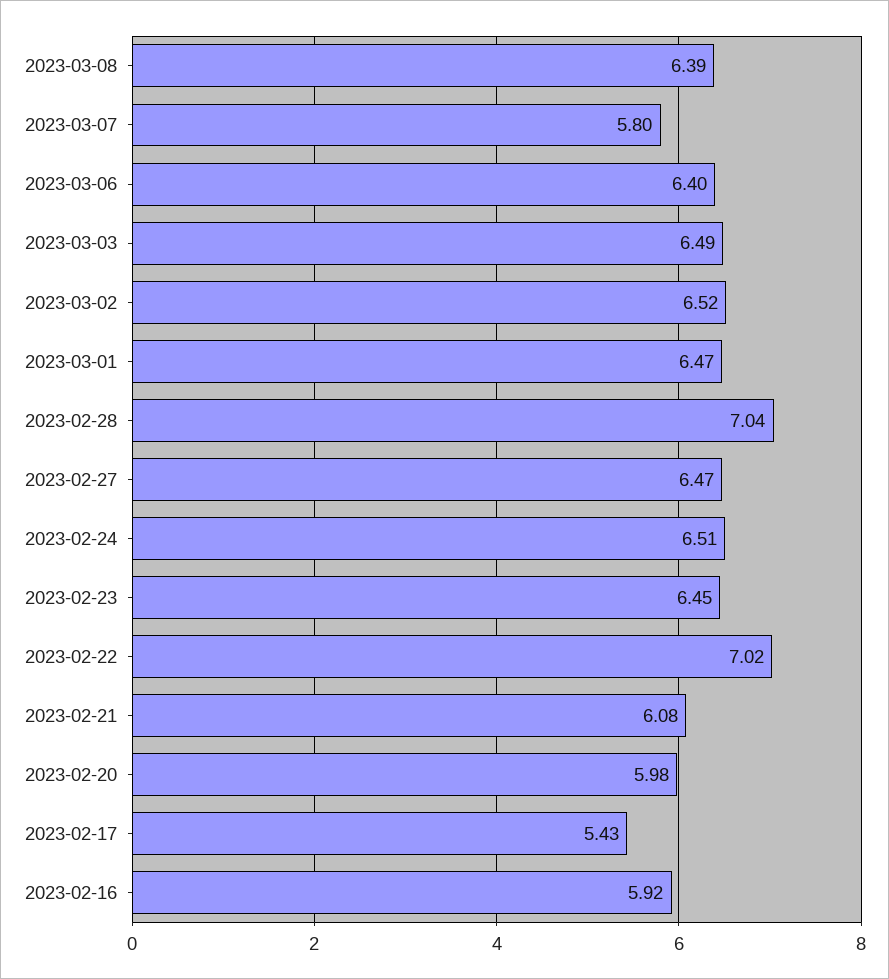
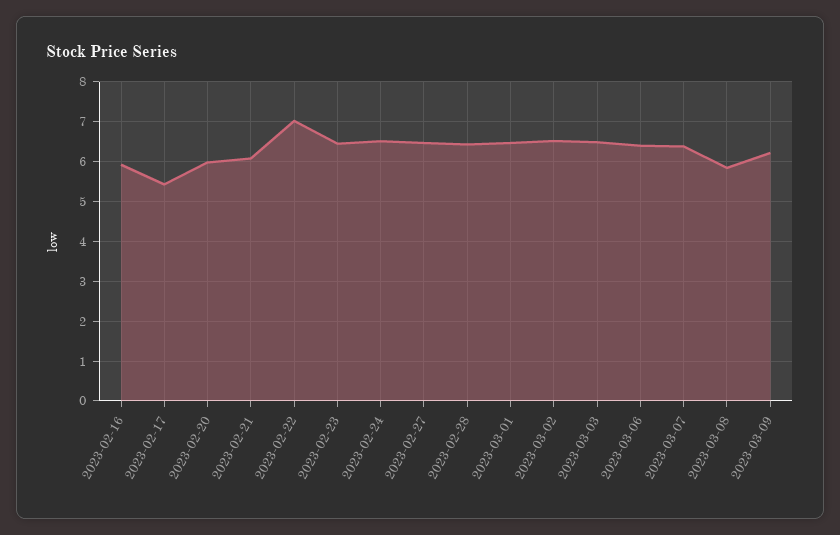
  {
-   "2023-03-08": 6.39,
+   "2023-03-08": 5.8,
-   "2023-03-07": 5.8,
+   "2023-03-07": 6.4,
    "2023-03-06": 6.4,
    "2023-03-03": 6.49,
    "2023-03-02": 6.52,
    "2023-03-01": 6.47,
-   "2023-02-28": 7.04,
+   "2023-02-28": 6.4,
    "2023-02-27": 6.47,
    "2023-02-24": 6.51,
    "2023-02-23": 6.45,
    "2023-02-22": 7.02,
    "2023-02-21": 6.08,
    "2023-02-20": 5.98,
    "2023-02-17": 5.43,
-   "2023-02-16": 5.92
+   "2023-02-16": 5.92,
+   "2023-03-09": 6.2
  }

